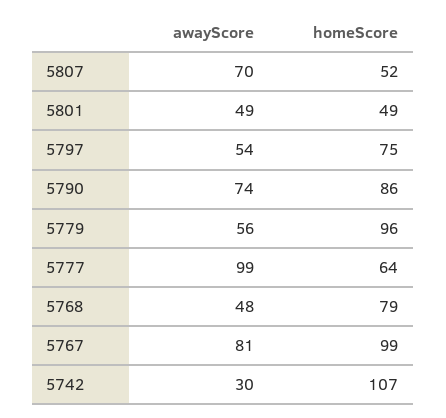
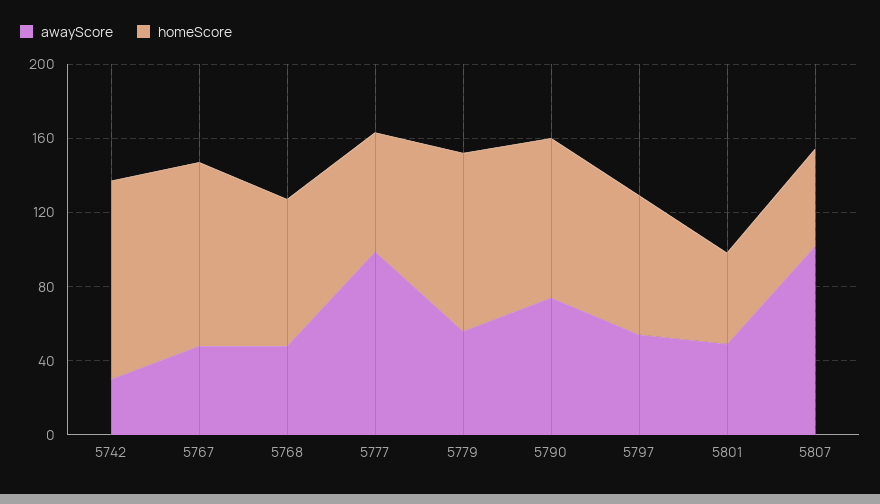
  {
    "awayScore": {
-     "5807": 70,
+     "5807": 100,
      "5801": 49,
      "5797": 54,
      "5790": 74,
      "5779": 56,
      "5777": 99,
      "5768": 48,
-     "5767": 81,
+     "5767": 50,
      "5742": 30
    },
    "homeScore": {
      "5807": 52,
      "5801": 49,
      "5797": 75,
      "5790": 86,
      "5779": 96,
      "5777": 64,
      "5768": 79,
      "5767": 99,
      "5742": 107
    }
  }

